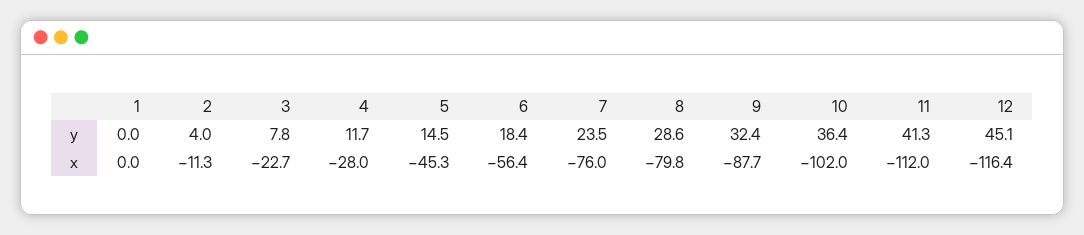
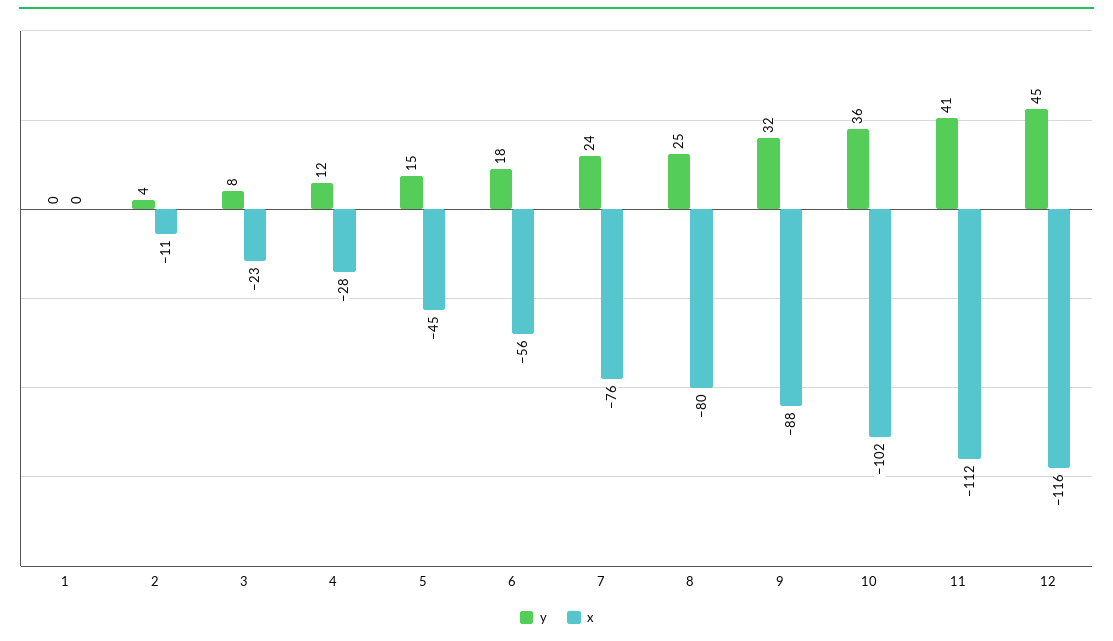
  {
    "y": {
      "1": 0,
      "2": 4,
      "3": 7.8,
      "4": 11.7,
      "5": 14.5,
      "6": 18.4,
      "7": 23.5,
-     "8": 28.6,
+     "8": 25,
      "9": 32.4,
      "10": 36.4,
      "11": 41.3,
      "12": 45.1
    },
    "x": {
      "1": 0,
      "2": -11.3,
      "3": -22.7,
      "4": -28,
      "5": -45.3,
      "6": -56.4,
      "7": -76,
      "8": -79.8,
      "9": -87.7,
      "10": -102,
      "11": -112,
      "12": -116.4
    }
  }

